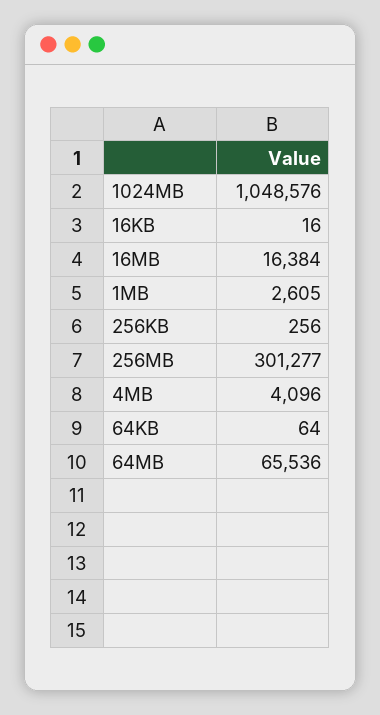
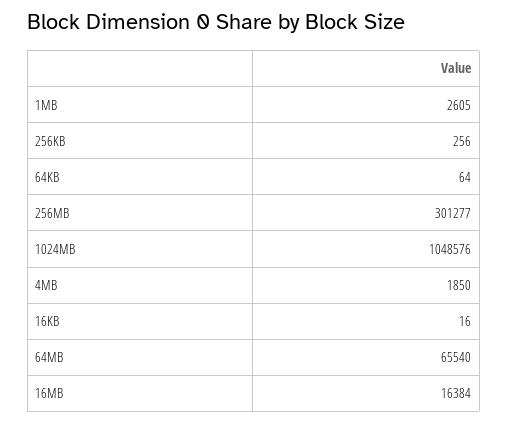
  {
    "1024MB": 1048576,
    "16KB": 16,
    "16MB": 16384,
    "1MB": 2605,
    "256KB": 256,
    "256MB": 301277,
-   "4MB": 4096,
+   "4MB": 1850,
    "64KB": 64,
-   "64MB": 65536
+   "64MB": 65540
  }

